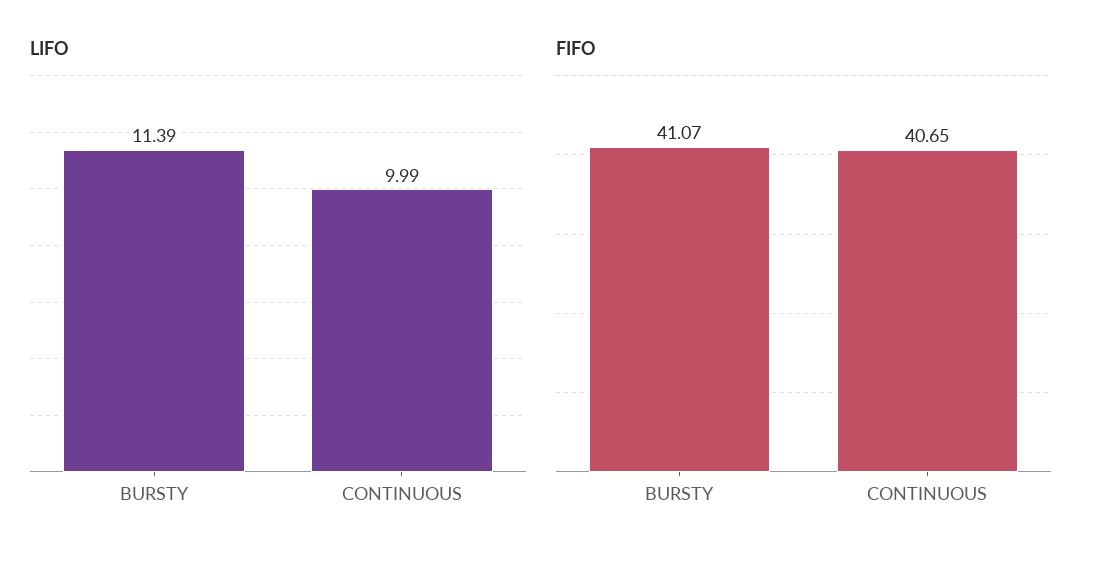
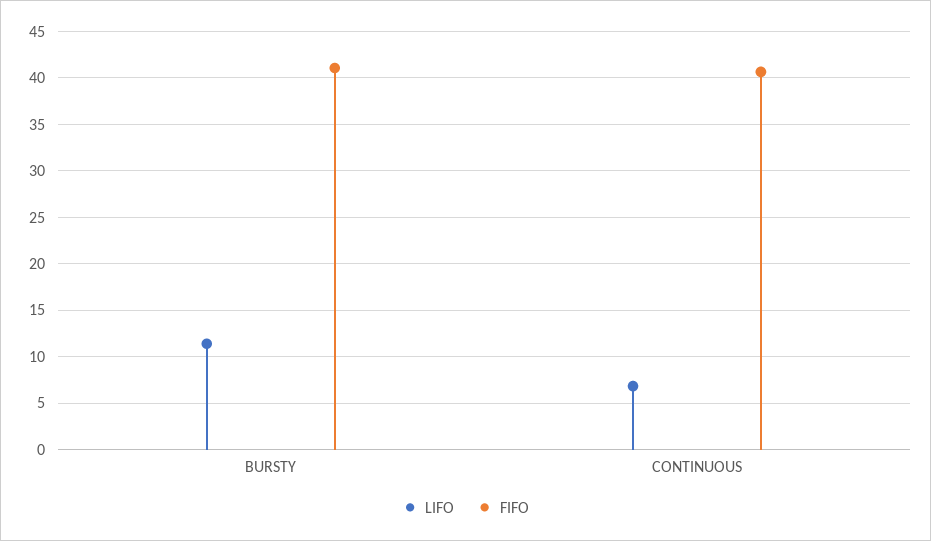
  {
    "LIFO": {
      "BURSTY": 11.39,
-     "CONTINUOUS": 9.99
+     "CONTINUOUS": 7
    },
    "FIFO": {
      "BURSTY": 41.07,
      "CONTINUOUS": 40.65
    }
  }

